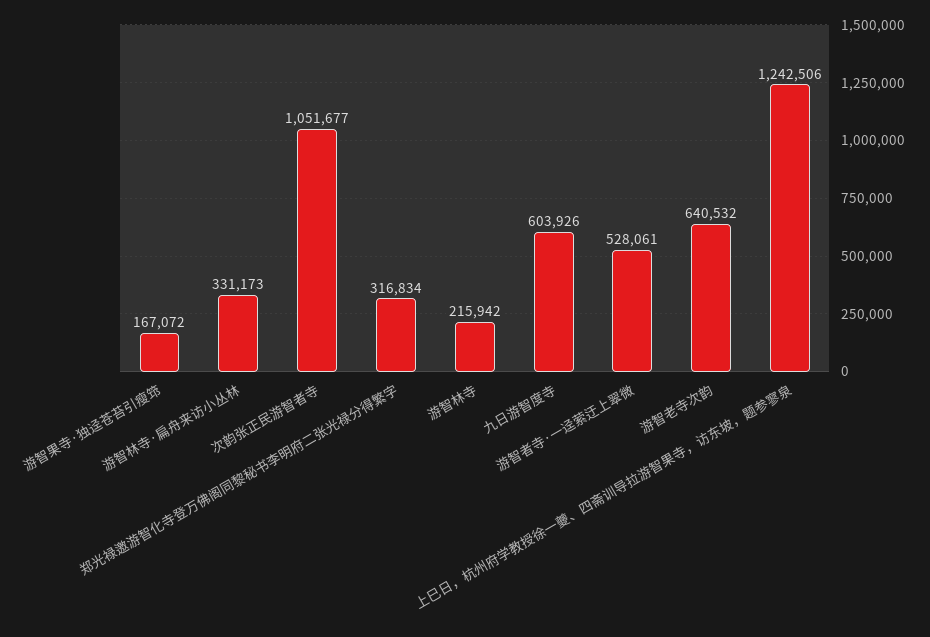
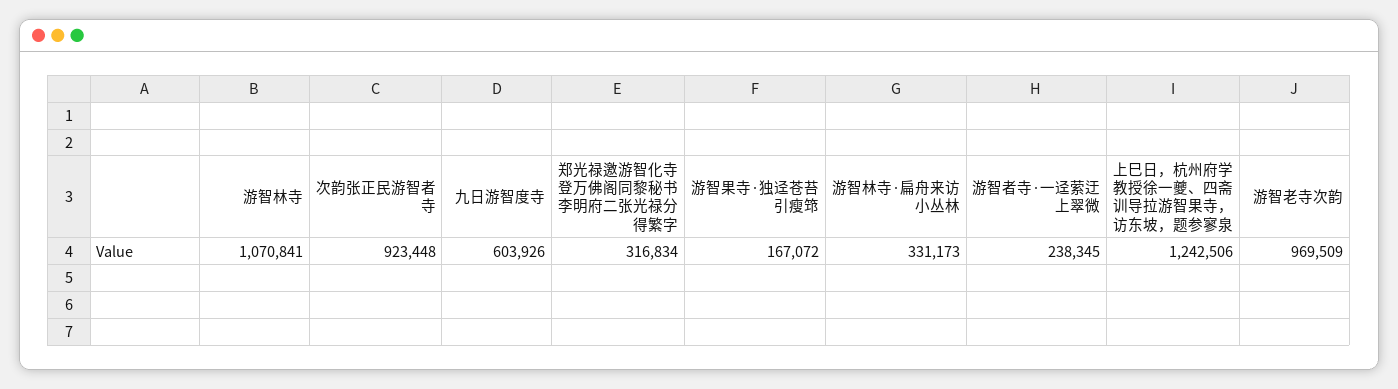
  {
    "游智果寺·独迳苍苔引瘦筇": 167072,
    "游智林寺·扁舟来访小丛林": 331173,
-   "次韵张正民游智者寺": 1051677,
+   "次韵张正民游智者寺": 923448,
    "郑光禄邀游智化寺登万佛阁同黎秘书李明府二张光禄分得繁字": 316834,
-   "游智林寺": 215942,
+   "游智林寺": 1070841,
    "九日游智度寺": 603926,
-   "游智者寺·一迳萦迂上翠微": 528061,
+   "游智者寺·一迳萦迂上翠微": 238345,
-   "游智老寺次韵": 640532,
+   "游智老寺次韵": 969509,
    "上巳日，杭州府学教授徐一夔、四斋训导拉游智果寺，访东坡，题参寥泉": 1242506
  }

